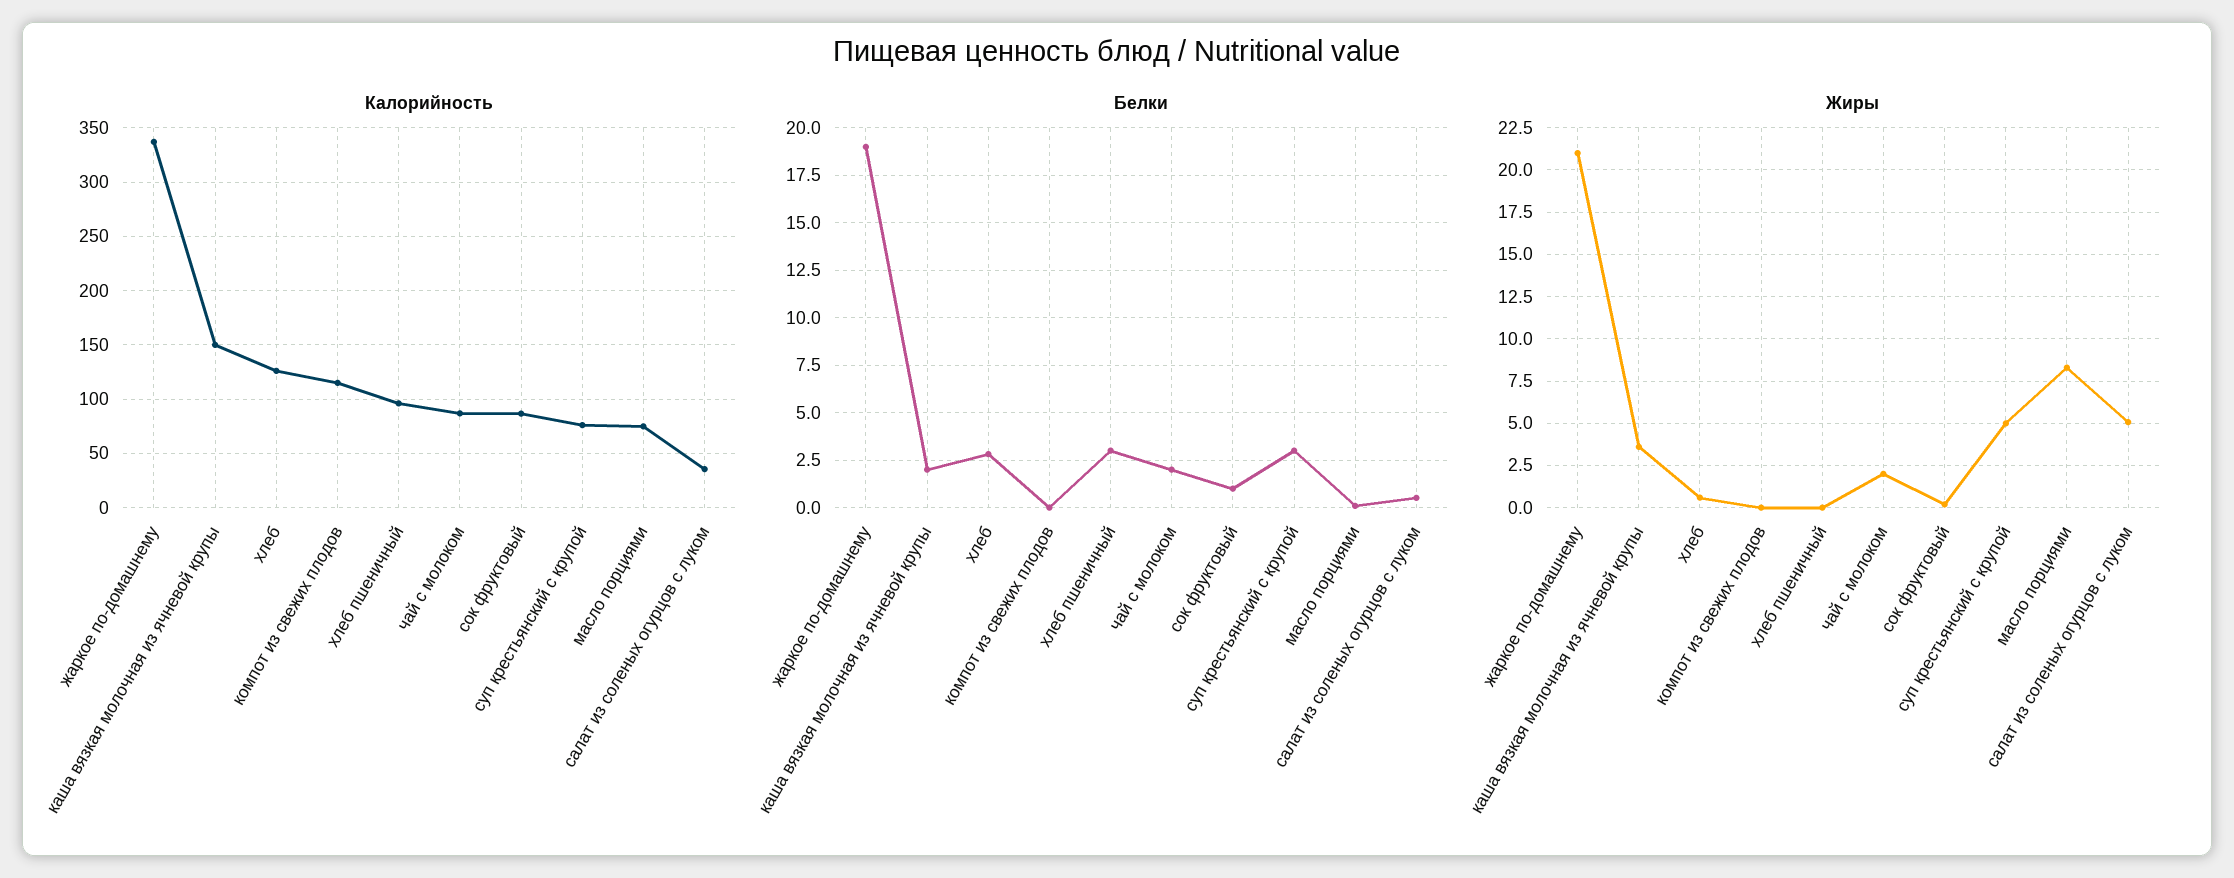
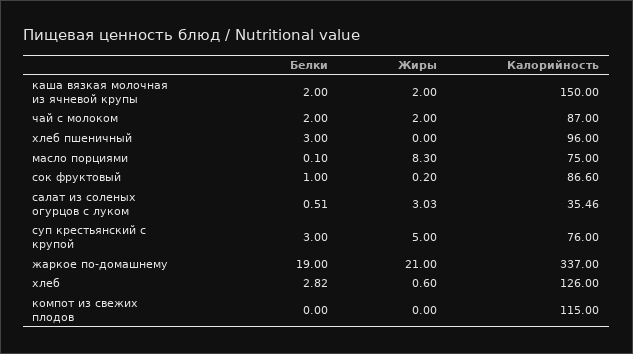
  {
    "Калорийность": {
      "жаркое по-домашнему": 337,
      "каша вязкая молочная из ячневой крупы": 150,
      "хлеб": 126,
      "компот из свежих плодов": 115,
      "хлеб пшеничный": 96,
      "чай с молоком": 87,
      "сок фруктовый": 86.6,
      "суп крестьянский с крупой": 76,
      "масло порциями": 75,
      "салат из соленых огурцов с луком": 35.46
    },
    "Белки": {
      "жаркое по-домашнему": 19,
      "каша вязкая молочная из ячневой крупы": 2,
      "хлеб": 2.82,
      "компот из свежих плодов": 0,
      "хлеб пшеничный": 3,
      "чай с молоком": 2,
      "сок фруктовый": 1,
      "суп крестьянский с крупой": 3,
      "масло порциями": 0.1,
      "салат из соленых огурцов с луком": 0.51
    },
    "Жиры": {
      "жаркое по-домашнему": 21,
-     "каша вязкая молочная из ячневой крупы": 3.5,
+     "каша вязкая молочная из ячневой крупы": 2,
      "хлеб": 0.6,
      "компот из свежих плодов": 0,
      "хлеб пшеничный": 0,
      "чай с молоком": 2,
      "сок фруктовый": 0.2,
      "суп крестьянский с крупой": 5,
      "масло порциями": 8.3,
-     "салат из соленых огурцов с луком": 5
+     "салат из соленых огурцов с луком": 3.03
    }
  }

